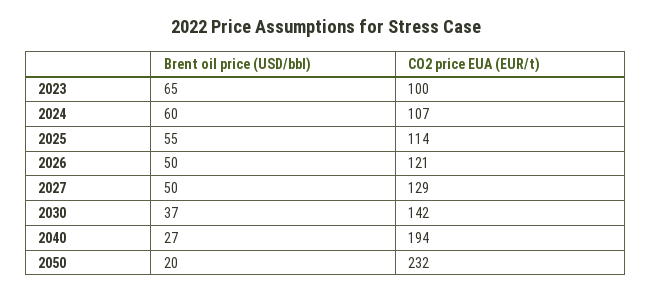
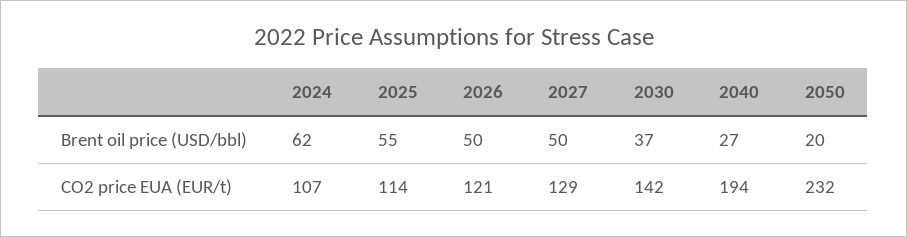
  {
    "Brent oil price (USD/bbl)": {
-     "2023": 65,
-     "2024": 60,
+     "2024": 62,
      "2025": 55,
      "2026": 50,
      "2027": 50,
      "2030": 37,
      "2040": 27,
      "2050": 20
    },
    "CO2 price EUA (EUR/t)": {
-     "2023": 100,
      "2024": 107,
      "2025": 114,
      "2026": 121,
      "2027": 129,
      "2030": 142,
      "2040": 194,
      "2050": 232
    }
  }

